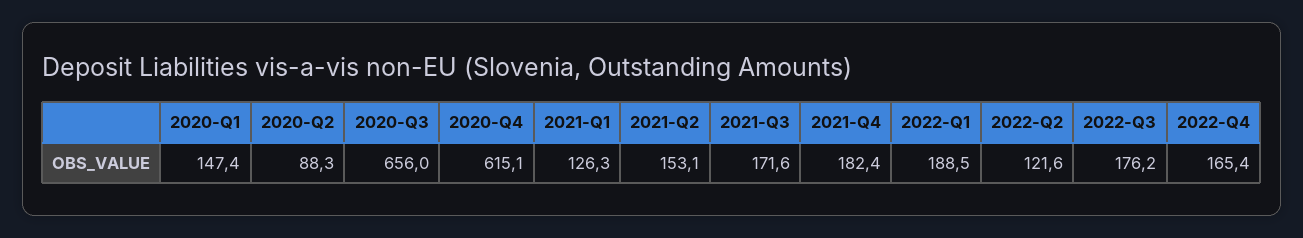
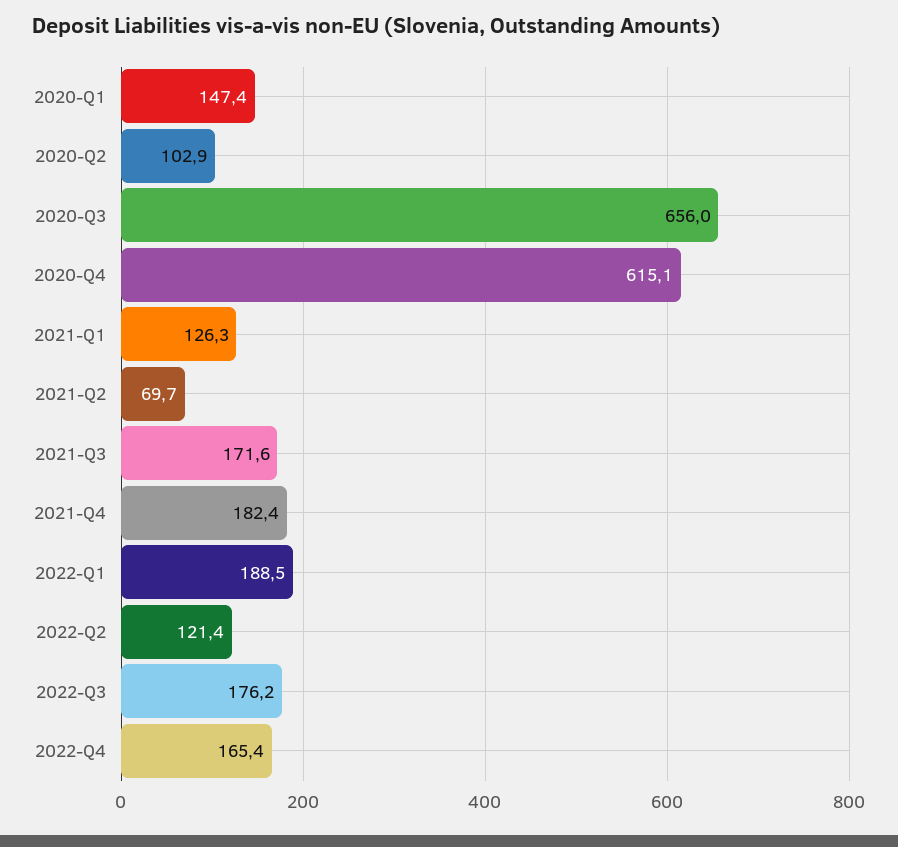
  {
    "2020-Q1": 147.4,
-   "2020-Q2": 88.3,
+   "2020-Q2": 102.9,
    "2020-Q3": 656,
    "2020-Q4": 615.1,
    "2021-Q1": 126.3,
-   "2021-Q2": 153.1,
+   "2021-Q2": 69.7,
    "2021-Q3": 171.6,
    "2021-Q4": 182.4,
    "2022-Q1": 188.5,
-   "2022-Q2": 121.6,
+   "2022-Q2": 121.4,
    "2022-Q3": 176.2,
    "2022-Q4": 165.4
  }

